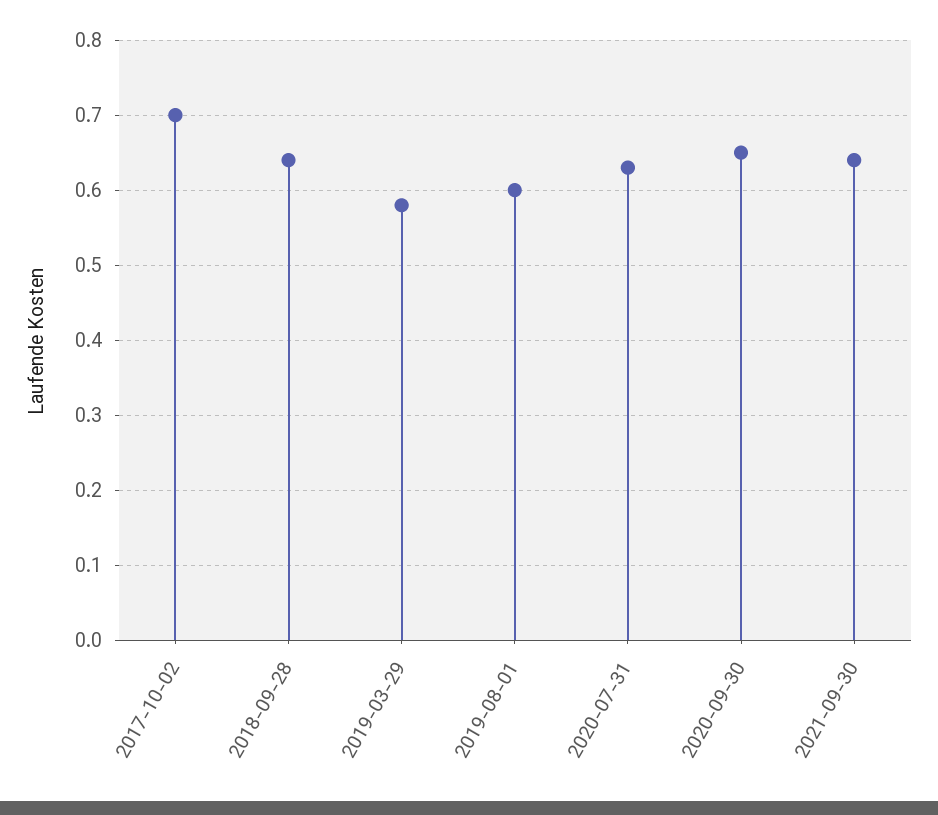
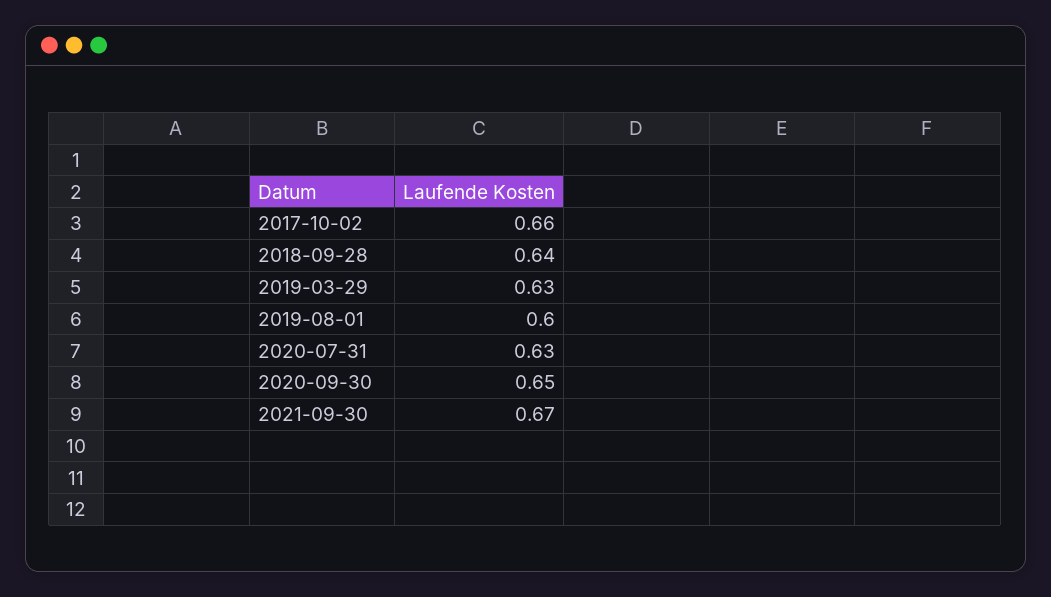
  {
-   "2017-10-02": 0.7,
+   "2017-10-02": 0.66,
    "2018-09-28": 0.64,
-   "2019-03-29": 0.58,
+   "2019-03-29": 0.63,
    "2019-08-01": 0.6,
    "2020-07-31": 0.63,
    "2020-09-30": 0.65,
-   "2021-09-30": 0.64
+   "2021-09-30": 0.67
  }

